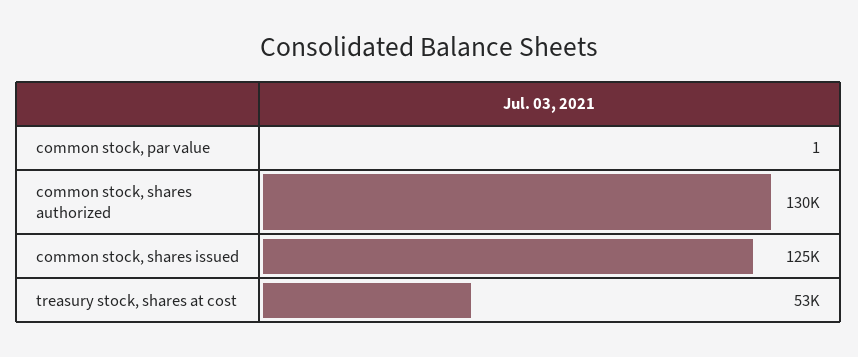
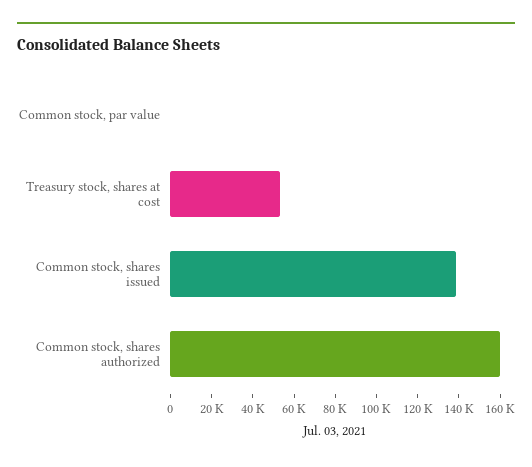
  {
    "common stock, par value": 1,
-   "common stock, shares authorized": 130000,
+   "common stock, shares authorized": 160000,
-   "common stock, shares issued": 125000,
+   "common stock, shares issued": 140000,
    "treasury stock, shares at cost": 53000
  }

